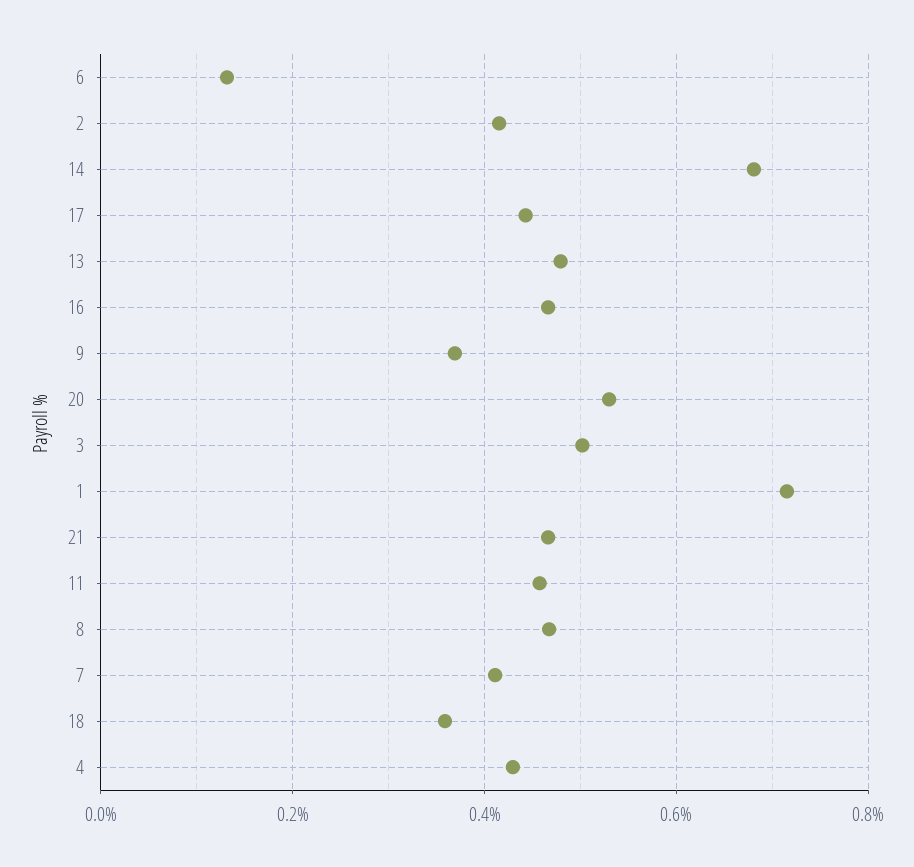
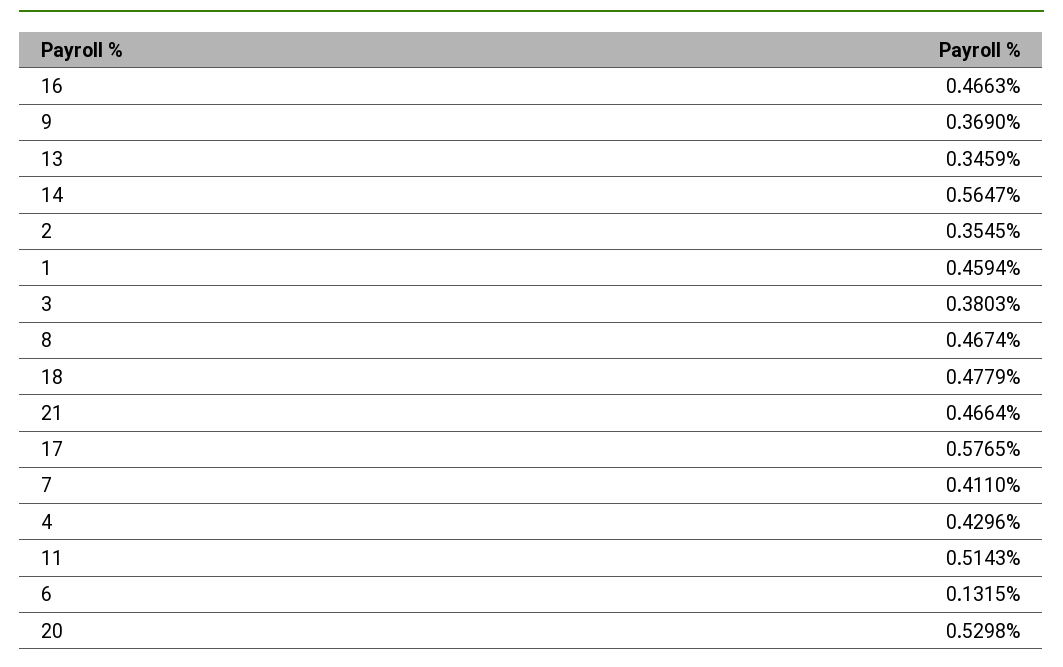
  {
    "6": 0.1315,
-   "2": 0.42,
+   "2": 0.3545,
-   "14": 0.68,
+   "14": 0.5647,
-   "17": 0.44,
+   "17": 0.5765,
-   "13": 0.48,
+   "13": 0.3459,
    "16": 0.4663,
    "9": 0.369,
    "20": 0.5298,
-   "3": 0.5,
+   "3": 0.3803,
-   "1": 0.72,
+   "1": 0.4594,
    "21": 0.4664,
-   "11": 0.46,
+   "11": 0.5143,
    "8": 0.4674,
    "7": 0.411,
-   "18": 0.36,
+   "18": 0.4779,
    "4": 0.4296
  }

